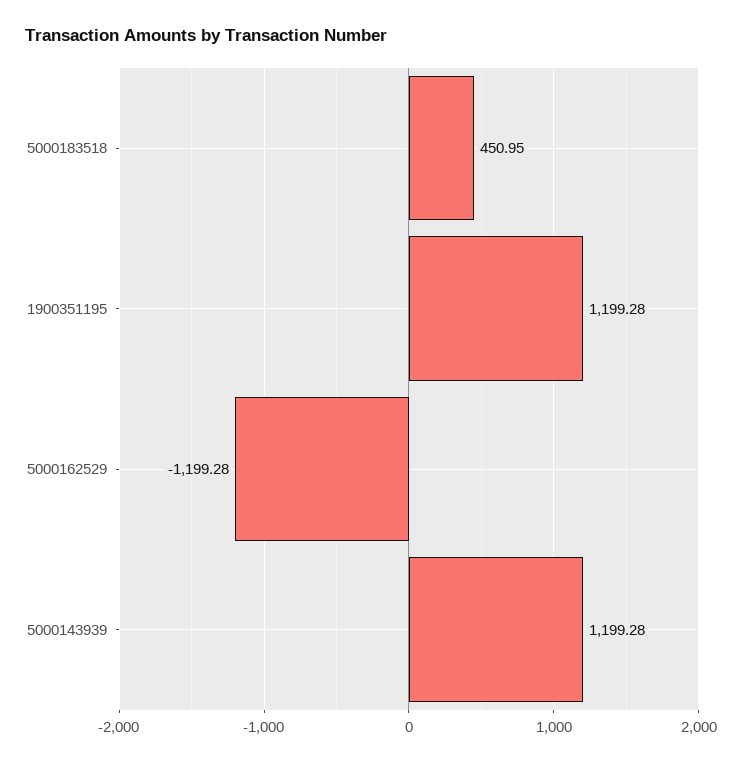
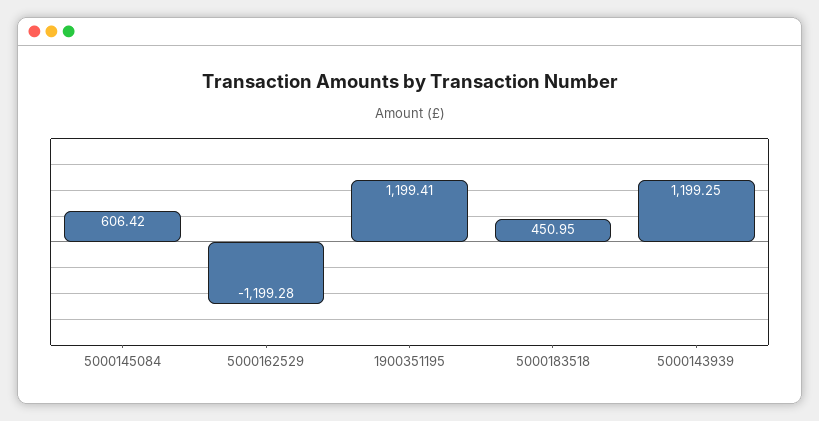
  {
    "5000183518": 450.95,
-   "1900351195": 1199.28,
+   "1900351195": 1199.41,
    "5000162529": -1199.28,
-   "5000143939": 1199.28
+   "5000143939": 1199.25,
+   "5000145084": 606.42
  }

